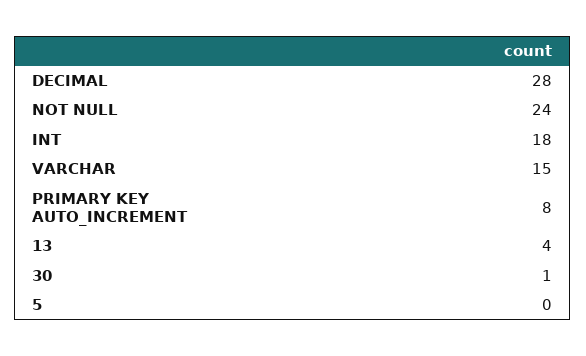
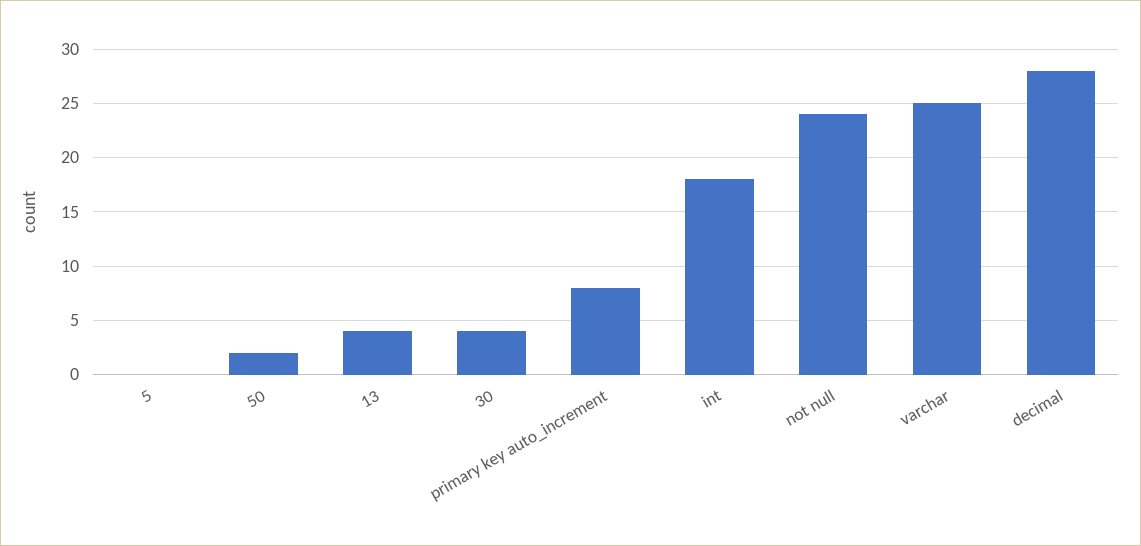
  {
    "DECIMAL": 28,
    "NOT NULL": 24,
    "INT": 18,
-   "VARCHAR": 15,
+   "VARCHAR": 25,
    "PRIMARY KEY AUTO_INCREMENT": 8,
    "13": 4,
-   "30": 1,
+   "30": 4,
-   "5": 0
+   "5": 0,
+   "50": 2
  }

